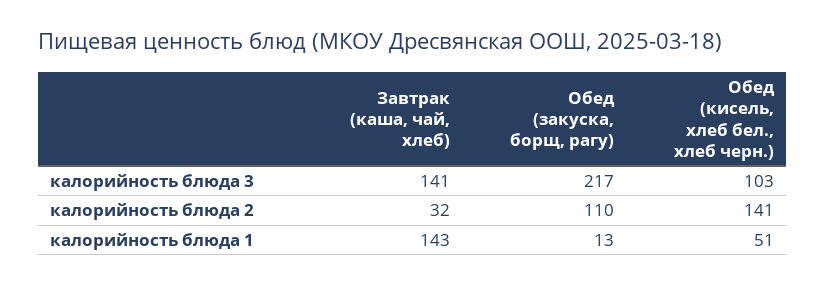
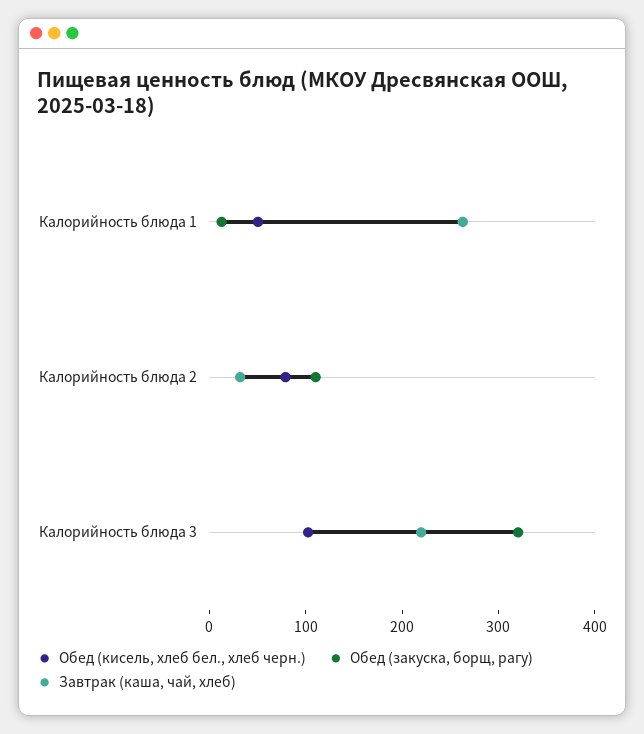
  {
    "Завтрак (каша, чай, хлеб)": {
-     "калорийность блюда 3": 141,
+     "калорийность блюда 3": 220,
      "калорийность блюда 2": 32,
-     "калорийность блюда 1": 143
+     "калорийность блюда 1": 260
    },
    "Обед (закуска, борщ, рагу)": {
-     "калорийность блюда 3": 217,
+     "калорийность блюда 3": 320,
      "калорийность блюда 2": 110,
      "калорийность блюда 1": 13
    },
    "Обед (кисель, хлеб бел., хлеб черн.)": {
      "калорийность блюда 3": 103,
-     "калорийность блюда 2": 141,
+     "калорийность блюда 2": 80,
      "калорийность блюда 1": 51
    }
  }

